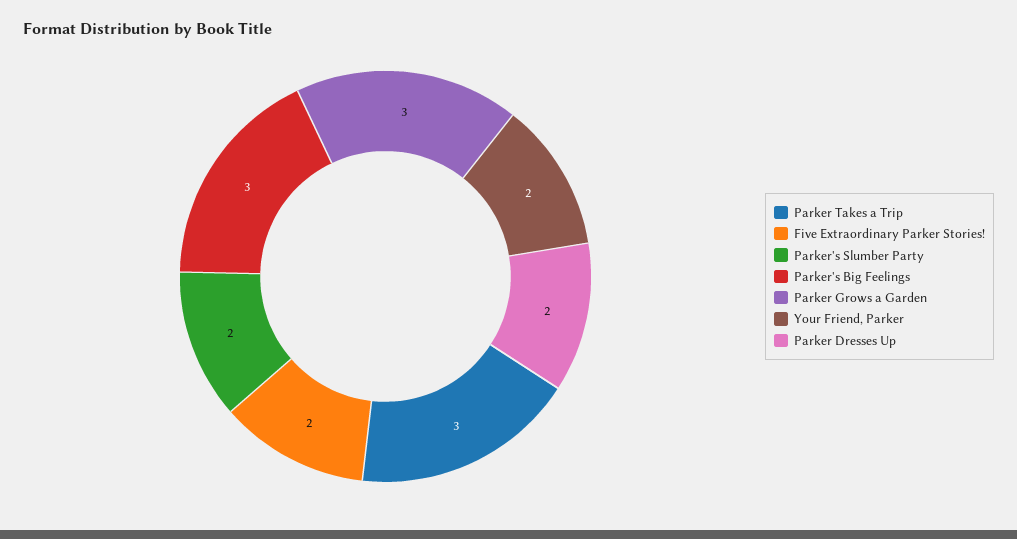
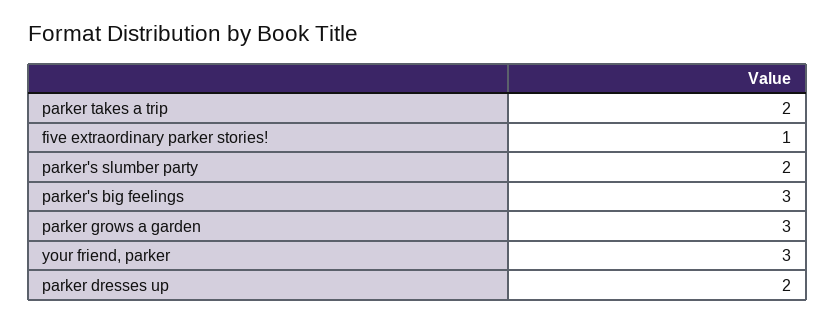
  {
-   "Parker Takes a Trip": 3,
+   "Parker Takes a Trip": 2,
-   "Five Extraordinary Parker Stories!": 2,
+   "Five Extraordinary Parker Stories!": 1,
    "Parker's Slumber Party": 2,
    "Parker's Big Feelings": 3,
    "Parker Grows a Garden": 3,
-   "Your Friend, Parker": 2,
+   "Your Friend, Parker": 3,
    "Parker Dresses Up": 2
  }

